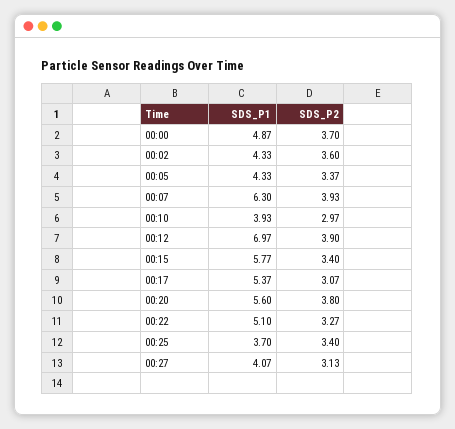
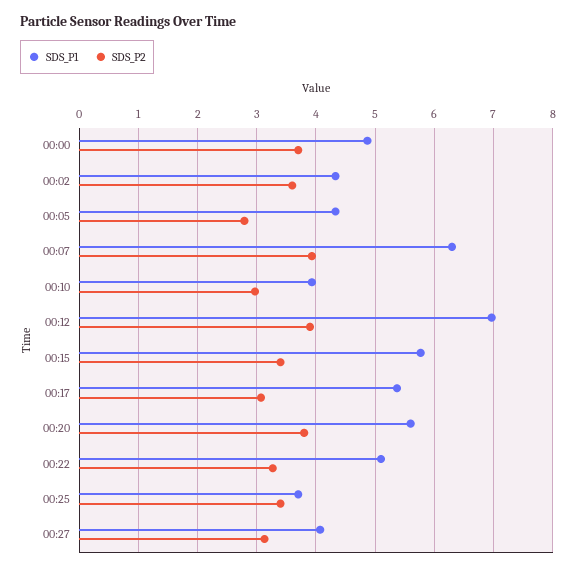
  {
    "SDS_P1": {
      "00:00": 4.87,
      "00:02": 4.33,
      "00:05": 4.33,
      "00:07": 6.3,
      "00:10": 3.93,
      "00:12": 6.97,
      "00:15": 5.77,
      "00:17": 5.37,
      "00:20": 5.6,
      "00:22": 5.1,
      "00:25": 3.7,
      "00:27": 4.07
    },
    "SDS_P2": {
      "00:00": 3.7,
      "00:02": 3.6,
-     "00:05": 3.37,
+     "00:05": 2.8,
      "00:07": 3.93,
      "00:10": 2.97,
      "00:12": 3.9,
      "00:15": 3.4,
      "00:17": 3.07,
      "00:20": 3.8,
      "00:22": 3.27,
      "00:25": 3.4,
      "00:27": 3.13
    }
  }

